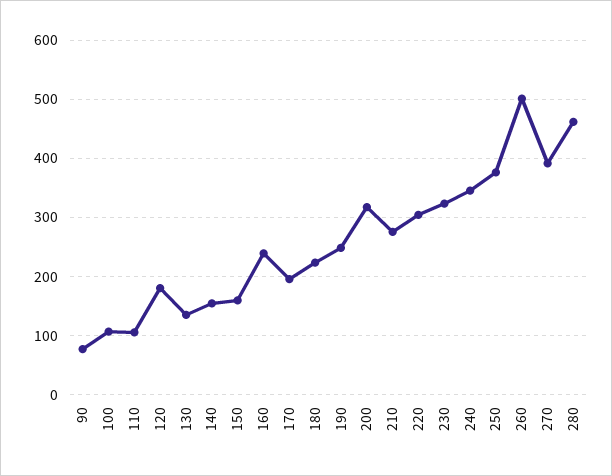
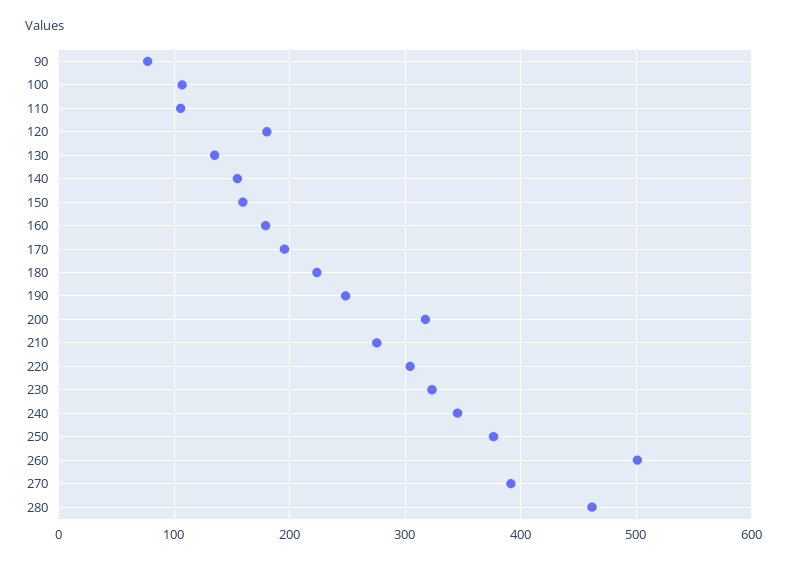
  {
    "90": 80,
    "100": 110,
    "110": 110,
    "120": 180,
    "130": 140,
    "140": 150,
    "150": 160,
-   "160": 240,
+   "160": 180,
    "170": 200,
    "180": 220,
    "190": 250,
    "200": 320,
    "210": 280,
    "220": 300,
    "230": 320,
    "240": 350,
    "250": 380,
    "260": 500,
    "270": 390,
    "280": 460
  }

